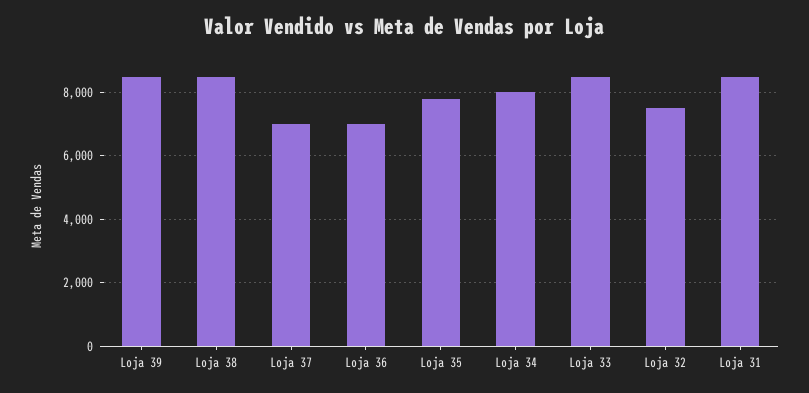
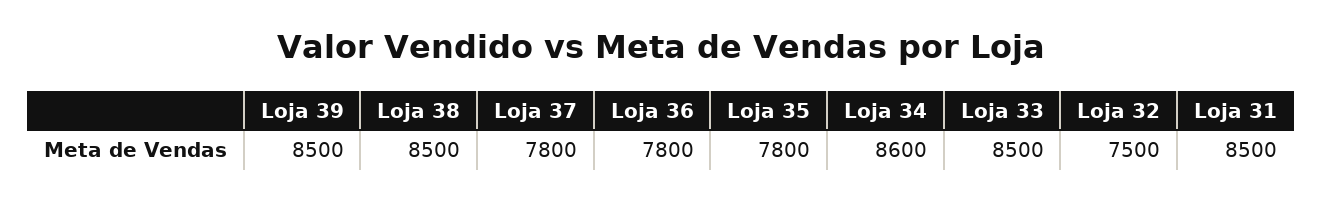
  {
    "Loja 39": 8500,
    "Loja 38": 8500,
-   "Loja 37": 7000,
+   "Loja 37": 7800,
-   "Loja 36": 7000,
+   "Loja 36": 7800,
    "Loja 35": 7800,
-   "Loja 34": 8000,
+   "Loja 34": 8600,
    "Loja 33": 8500,
    "Loja 32": 7500,
    "Loja 31": 8500
  }

